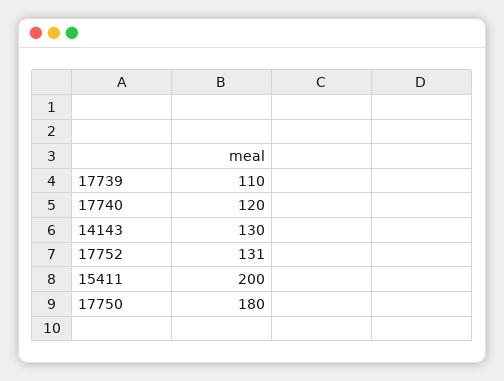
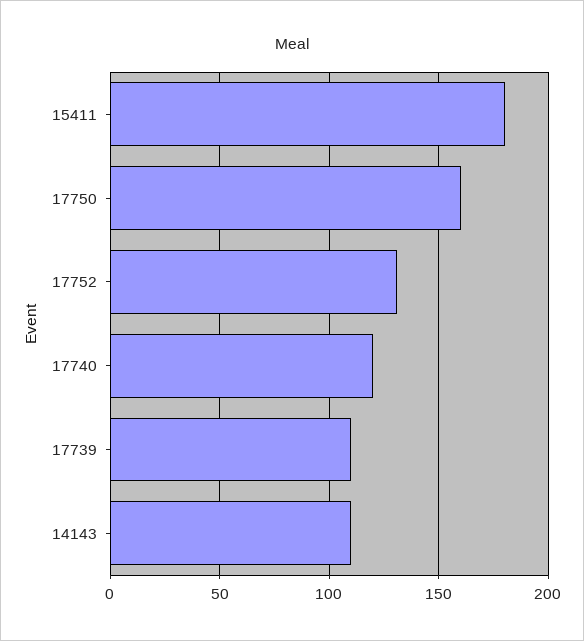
  {
    "17739": 110,
    "17740": 120,
-   "14143": 130,
+   "14143": 110,
    "17752": 131,
-   "15411": 200,
+   "15411": 180,
-   "17750": 180
+   "17750": 160
  }

